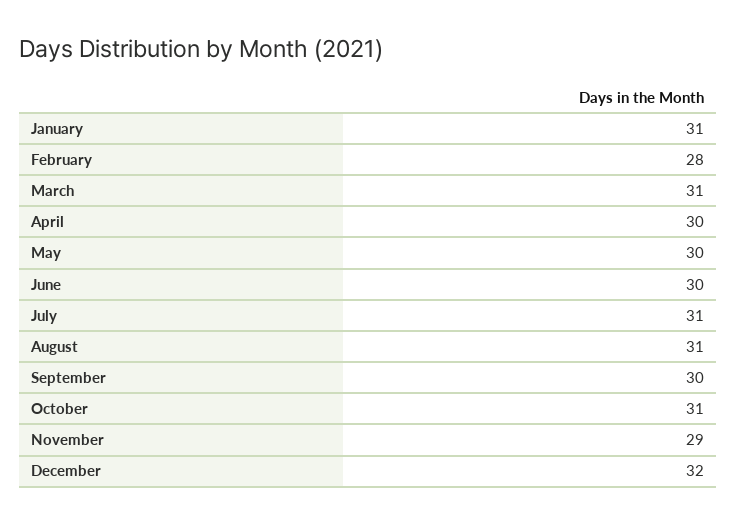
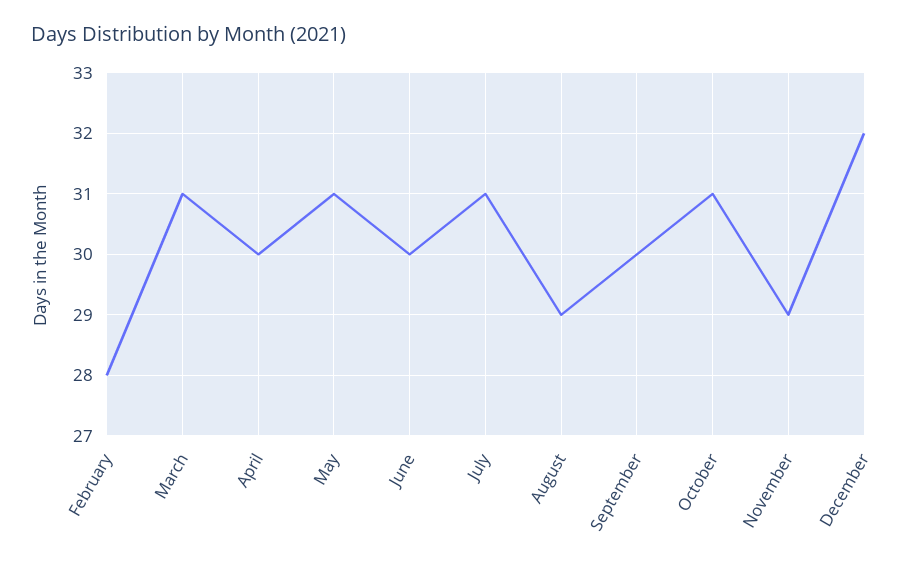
  {
-   "January": 31,
    "February": 28,
    "March": 31,
    "April": 30,
-   "May": 30,
+   "May": 31,
    "June": 30,
    "July": 31,
-   "August": 31,
+   "August": 29,
    "September": 30,
    "October": 31,
    "November": 29,
    "December": 32
  }

